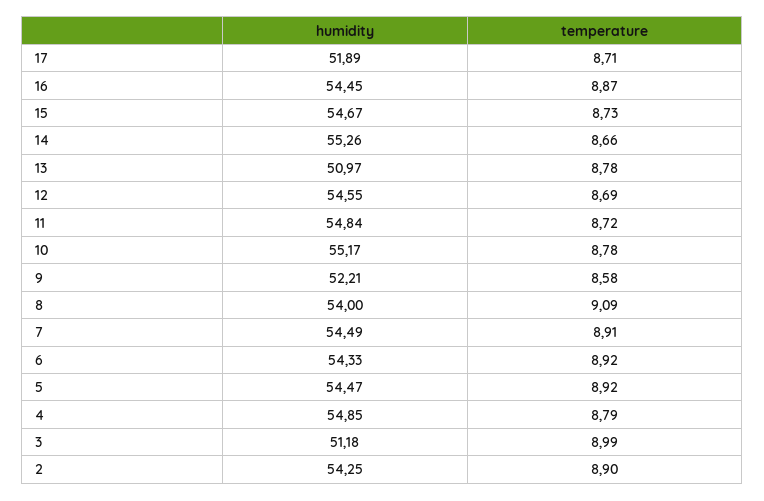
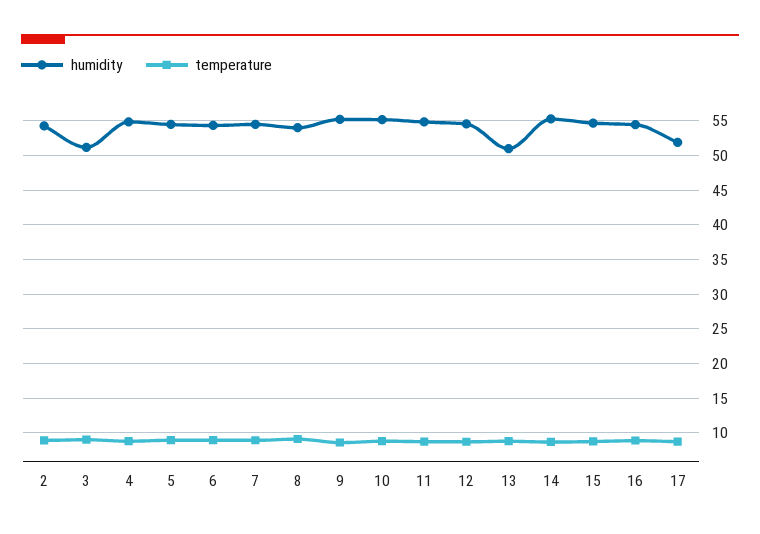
  {
    "humidity": {
      "17": 51.89,
      "16": 54.45,
      "15": 54.67,
      "14": 55.26,
      "13": 50.97,
      "12": 54.55,
      "11": 54.84,
      "10": 55.17,
-     "9": 52.21,
+     "9": 55,
      "8": 54,
      "7": 54.49,
      "6": 54.33,
      "5": 54.47,
      "4": 54.85,
      "3": 51.18,
      "2": 54.25
    },
    "temperature": {
      "17": 8.71,
      "16": 8.87,
      "15": 8.73,
      "14": 8.66,
      "13": 8.78,
      "12": 8.69,
      "11": 8.72,
      "10": 8.78,
      "9": 8.58,
      "8": 9.09,
      "7": 8.91,
      "6": 8.92,
      "5": 8.92,
      "4": 8.79,
      "3": 8.99,
      "2": 8.9
    }
  }

